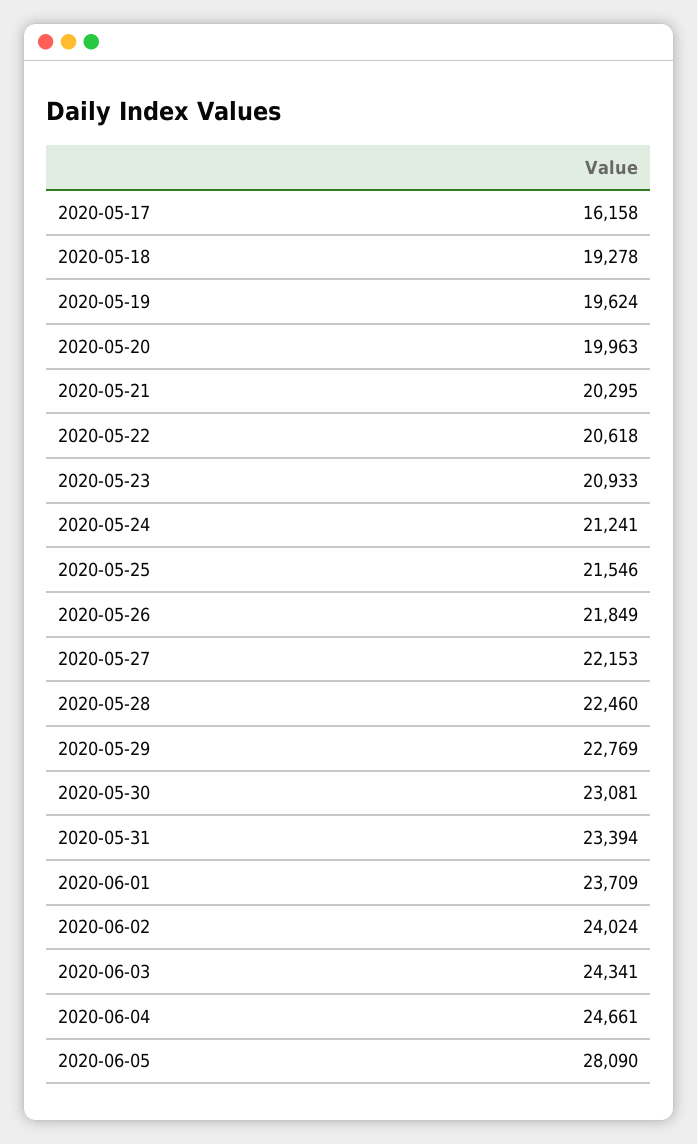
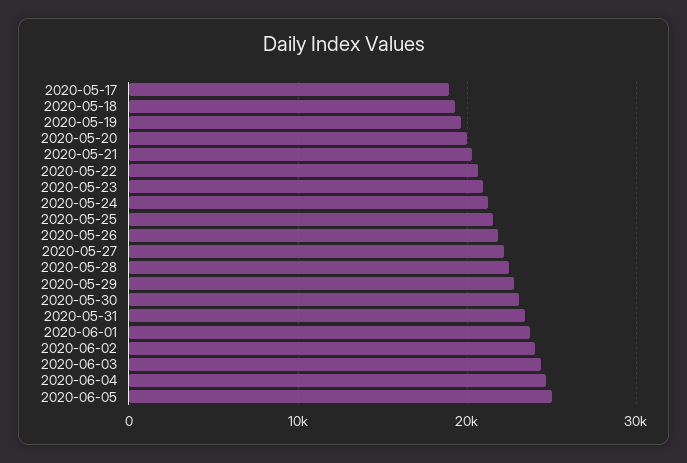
  {
-   "2020-05-17": 16158,
+   "2020-05-17": 19000,
    "2020-05-18": 19278,
    "2020-05-19": 19624,
    "2020-05-20": 19963,
    "2020-05-21": 20295,
    "2020-05-22": 20618,
    "2020-05-23": 20933,
    "2020-05-24": 21241,
    "2020-05-25": 21546,
    "2020-05-26": 21849,
    "2020-05-27": 22153,
    "2020-05-28": 22460,
    "2020-05-29": 22769,
    "2020-05-30": 23081,
    "2020-05-31": 23394,
    "2020-06-01": 23709,
    "2020-06-02": 24024,
    "2020-06-03": 24341,
    "2020-06-04": 24661,
-   "2020-06-05": 28090
+   "2020-06-05": 25000
  }

